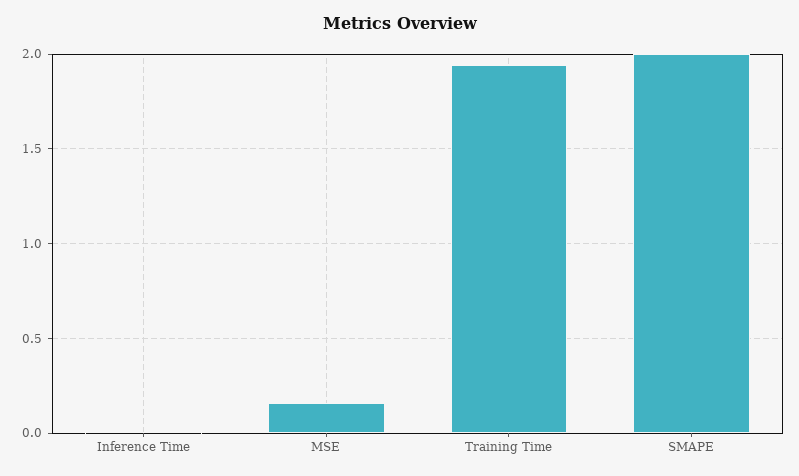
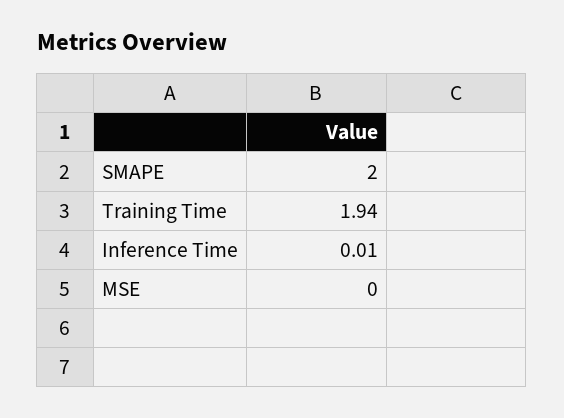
  {
    "Inference Time": 0.01,
-   "MSE": 0.15,
+   "MSE": 0,
    "Training Time": 1.94,
    "SMAPE": 2
  }

